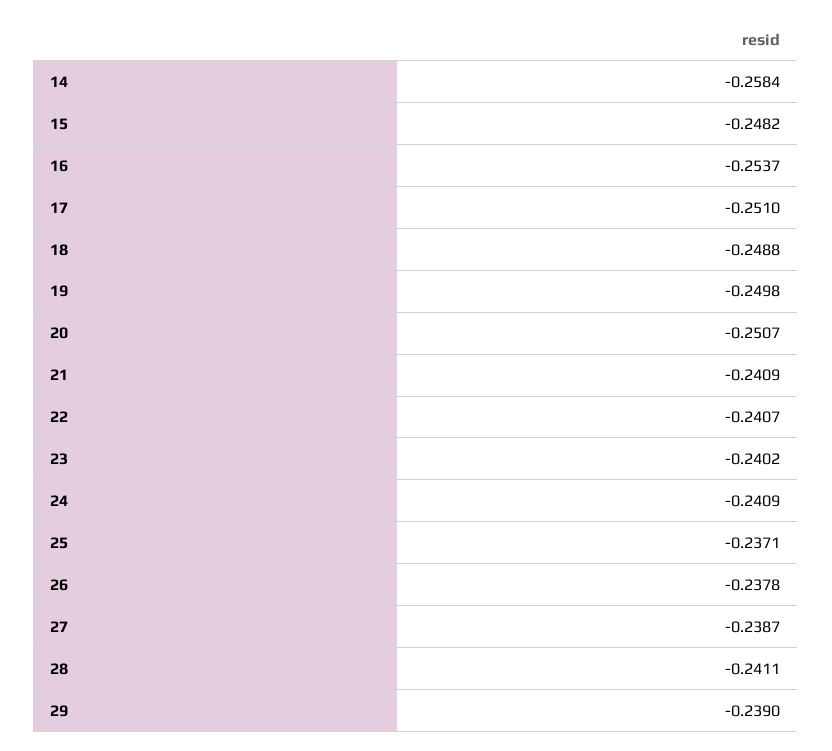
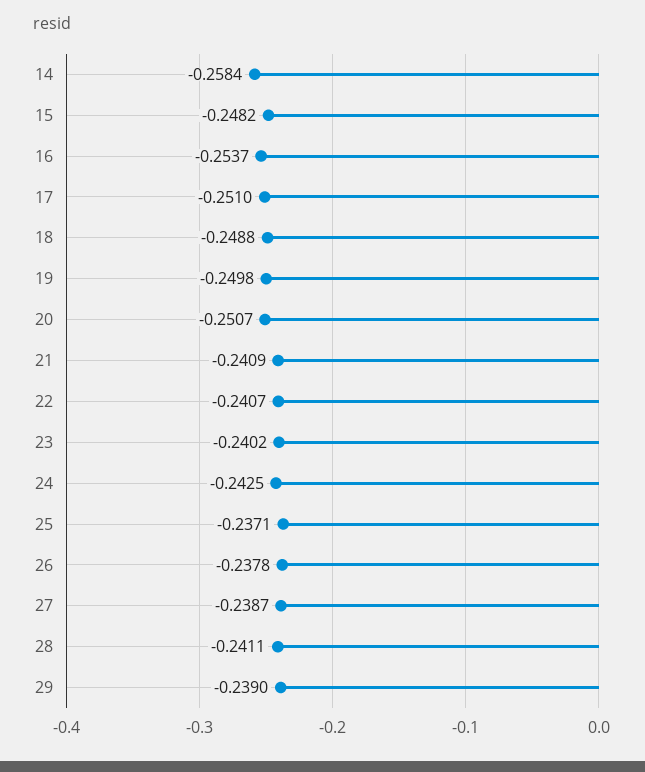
  {
    "14": -0.2584,
    "15": -0.2482,
    "16": -0.2537,
    "17": -0.251,
    "18": -0.2488,
    "19": -0.2498,
    "20": -0.2507,
    "21": -0.2409,
    "22": -0.2407,
    "23": -0.2402,
-   "24": -0.2409,
+   "24": -0.2425,
    "25": -0.2371,
    "26": -0.2378,
    "27": -0.2387,
    "28": -0.2411,
    "29": -0.239
  }

